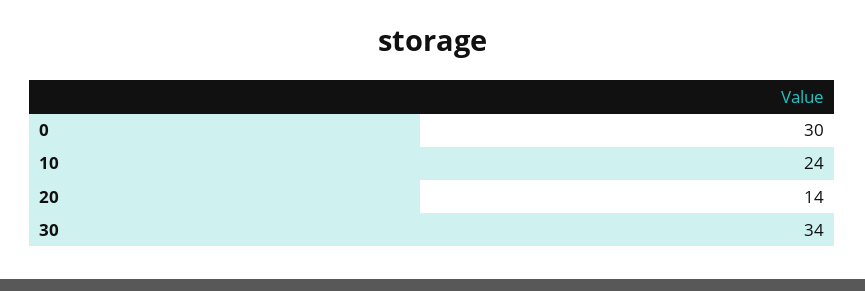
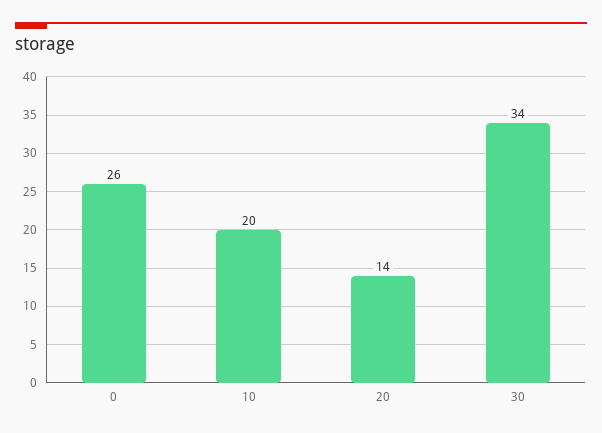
  {
-   "0": 30,
+   "0": 26,
-   "10": 24,
+   "10": 20,
    "20": 14,
    "30": 34
  }

